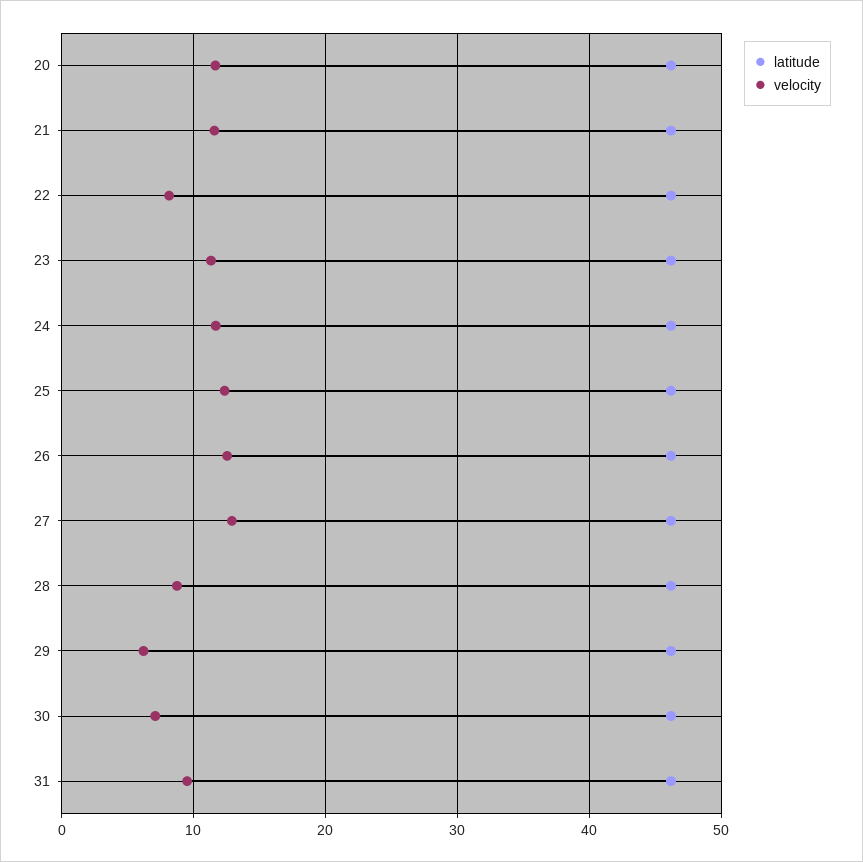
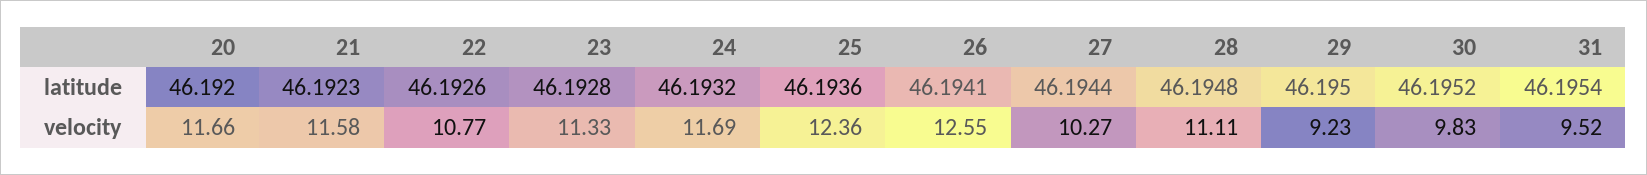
  {
    "latitude": {
      "20": 46.192,
      "21": 46.1923,
      "22": 46.1926,
      "23": 46.1928,
      "24": 46.1932,
      "25": 46.1936,
      "26": 46.1941,
      "27": 46.1944,
      "28": 46.1948,
      "29": 46.195,
      "30": 46.1952,
      "31": 46.1954
    },
    "velocity": {
      "20": 11.66,
      "21": 11.58,
-     "22": 8,
+     "22": 10.77,
      "23": 11.33,
      "24": 11.69,
      "25": 12.36,
      "26": 12.55,
-     "27": 13,
+     "27": 10.27,
-     "28": 9,
+     "28": 11.11,
-     "29": 6,
+     "29": 9.23,
-     "30": 7,
+     "30": 9.83,
      "31": 9.52
    }
  }

